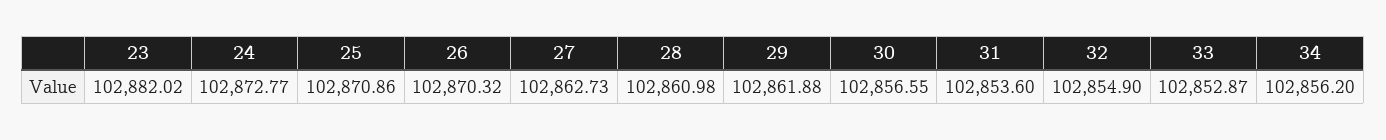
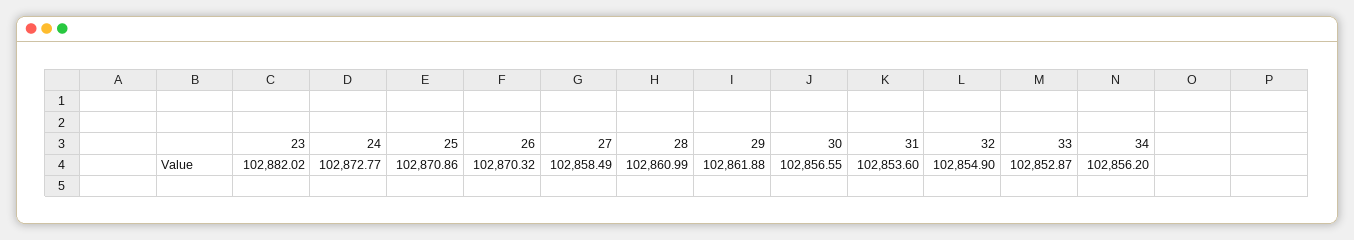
  {
    "23": 102882.02,
    "24": 102872.77,
    "25": 102870.86,
    "26": 102870.32,
-   "27": 102862.73,
+   "27": 102858.49,
-   "28": 102860.98,
+   "28": 102860.99,
    "29": 102861.88,
    "30": 102856.55,
    "31": 102853.6,
    "32": 102854.9,
    "33": 102852.87,
    "34": 102856.2
  }

